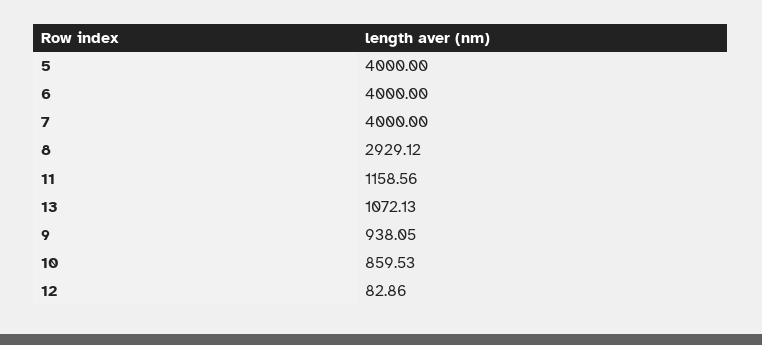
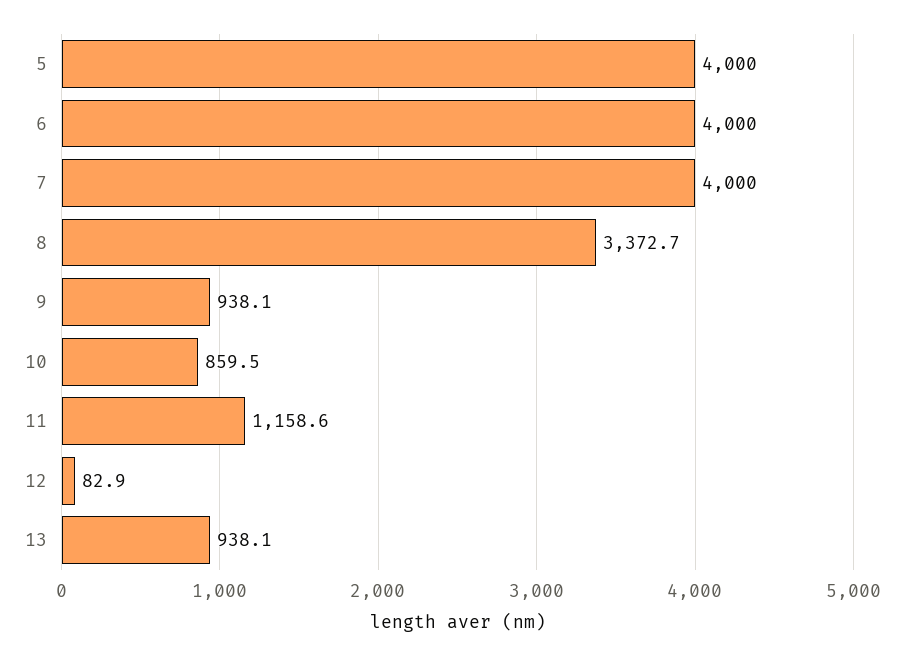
  {
    "5": 4000,
    "6": 4000,
    "7": 4000,
-   "8": 2929.12,
+   "8": 3372.7,
    "11": 1158.56,
-   "13": 1072.13,
+   "13": 938.1,
    "9": 938.05,
    "10": 859.53,
    "12": 82.86
  }

